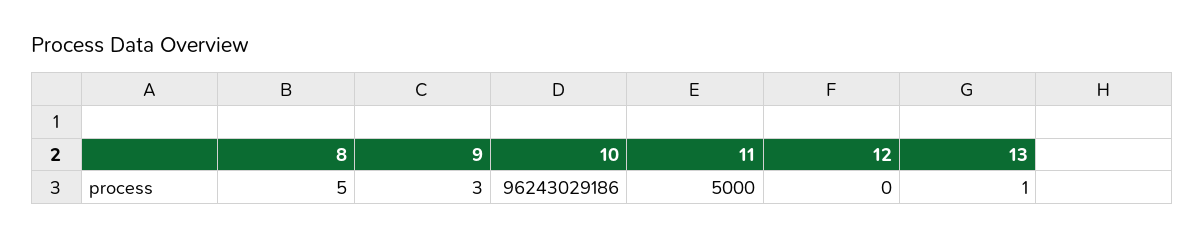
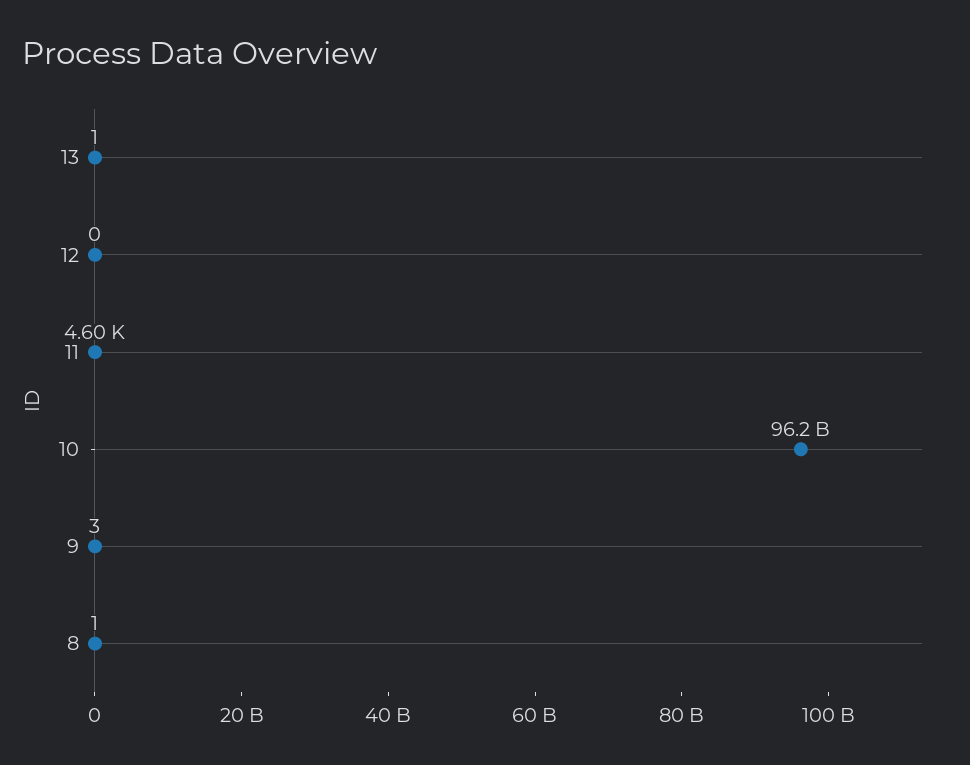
  {
-   "8": 5,
+   "8": 1,
    "9": 3,
    "10": 96243029186,
-   "11": 5000,
+   "11": 4600,
    "12": 0,
    "13": 1
  }

